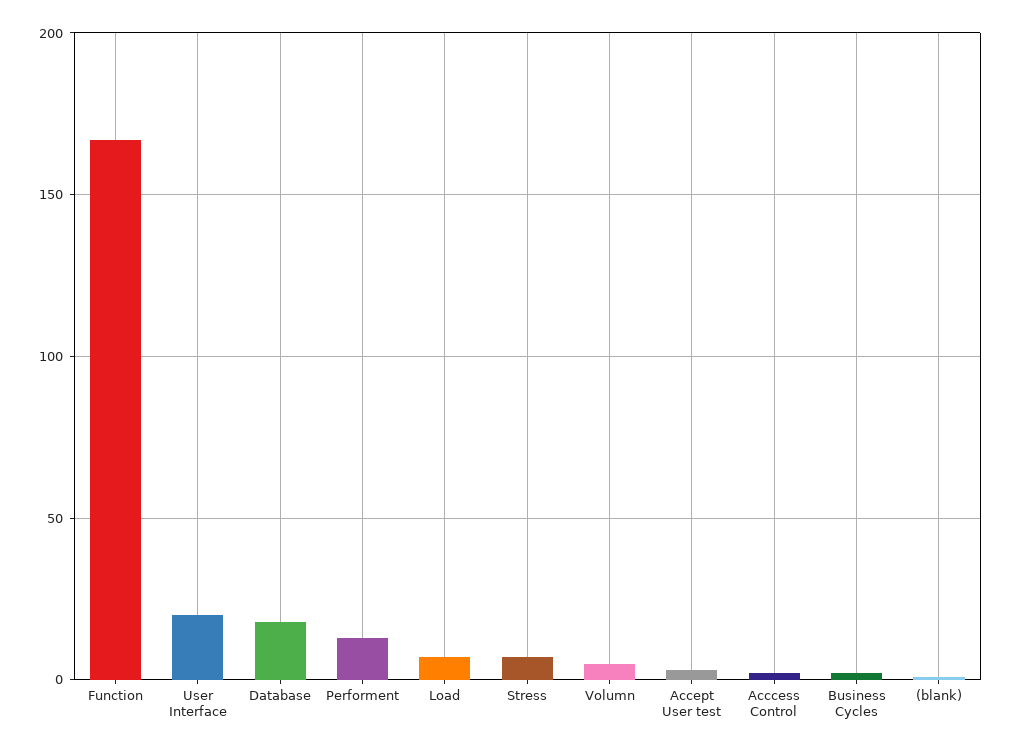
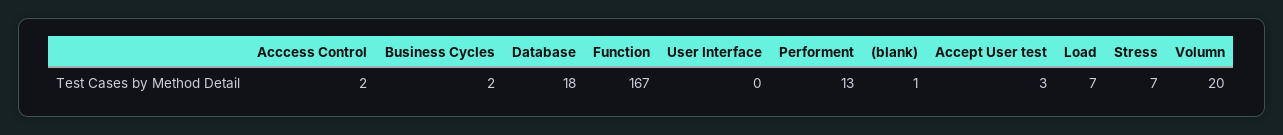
  {
    "Function": 167,
-   "User Interface": 20,
+   "User Interface": 0,
    "Database": 18,
    "Performent": 13,
    "Load": 7,
    "Stress": 7,
-   "Volumn": 5,
+   "Volumn": 20,
    "Accept User test": 3,
    "Acccess Control": 2,
    "Business Cycles": 2,
    "(blank)": 1
  }

